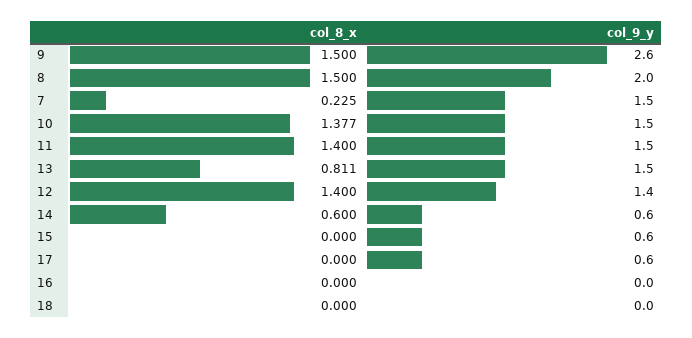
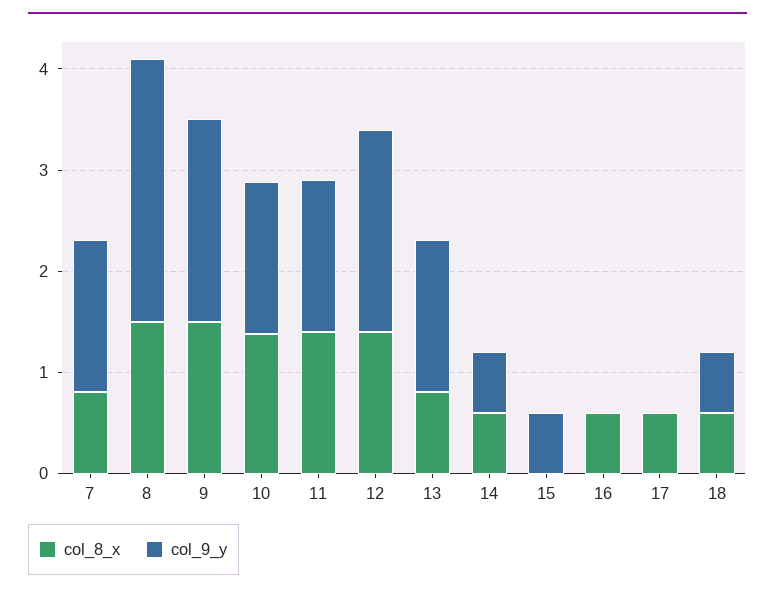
  {
    "col_8_x": {
      "9": 1.5,
      "8": 1.5,
-     "7": 0.225,
+     "7": 0.8,
      "10": 1.377,
      "11": 1.4,
      "13": 0.811,
      "12": 1.4,
      "14": 0.6,
      "15": 0,
-     "17": 0,
+     "17": 0.6,
-     "16": 0,
+     "16": 0.6,
-     "18": 0
+     "18": 0.6
    },
    "col_9_y": {
-     "9": 2.6,
+     "9": 2,
-     "8": 2,
+     "8": 2.6,
      "7": 1.5,
      "10": 1.5,
      "11": 1.5,
      "13": 1.5,
-     "12": 1.4,
+     "12": 2,
      "14": 0.6,
      "15": 0.6,
-     "17": 0.6,
+     "17": 0,
      "16": 0,
-     "18": 0
+     "18": 0.6
    }
  }

